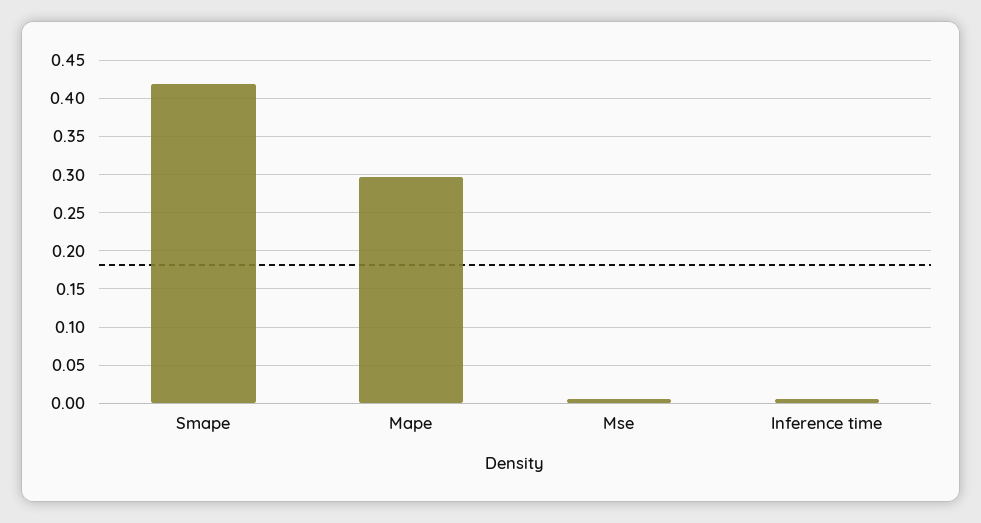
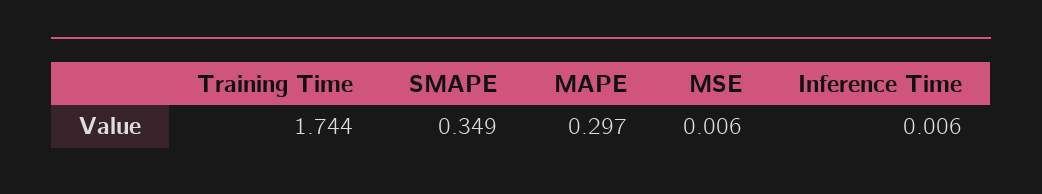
  {
-   "Smape": 0.42,
+   "Smape": 0.349,
    "Mape": 0.297,
    "Mse": 0.006,
-   "Inference time": 0.006
+   "Inference time": 0.006,
+   "Training Time": 1.744
  }

